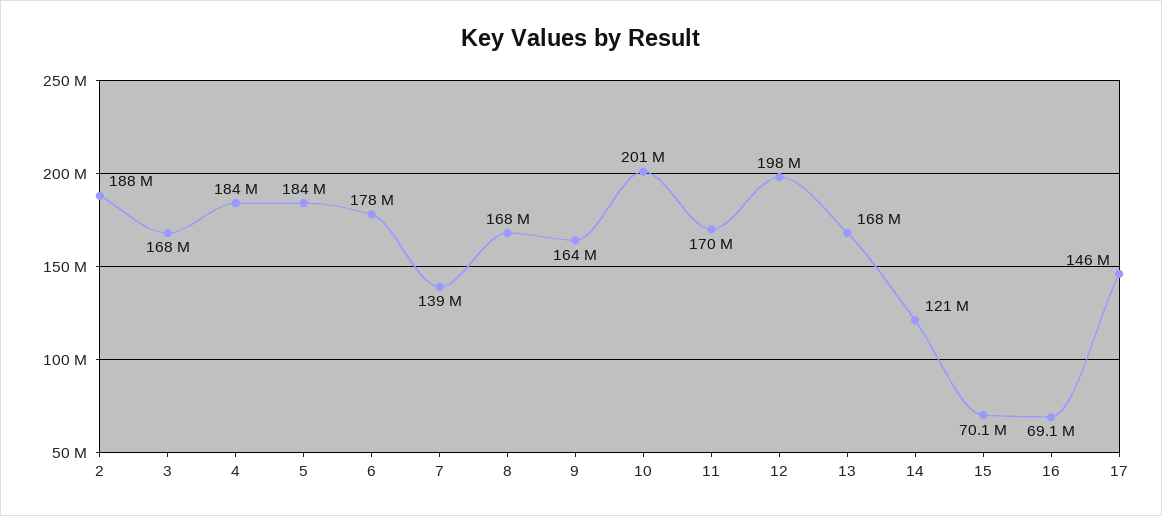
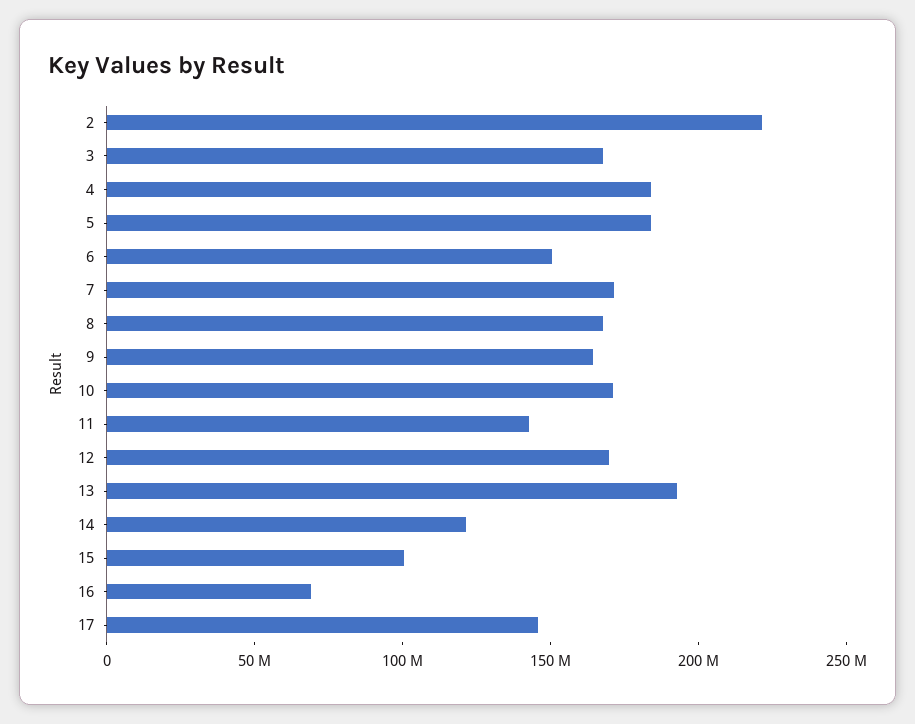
  {
-   "2": 188000000,
+   "2": 220000000,
    "3": 168000000,
    "4": 184000000,
    "5": 184000000,
-   "6": 178000000,
+   "6": 150000000,
-   "7": 139000000,
+   "7": 170000000,
    "8": 168000000,
    "9": 164000000,
-   "10": 201000000,
+   "10": 170000000,
-   "11": 170000000,
+   "11": 140000000,
-   "12": 198000000,
+   "12": 170000000,
-   "13": 168000000,
+   "13": 190000000,
    "14": 121000000,
-   "15": 70100000,
+   "15": 100000000,
    "16": 69100000,
    "17": 146000000
  }

